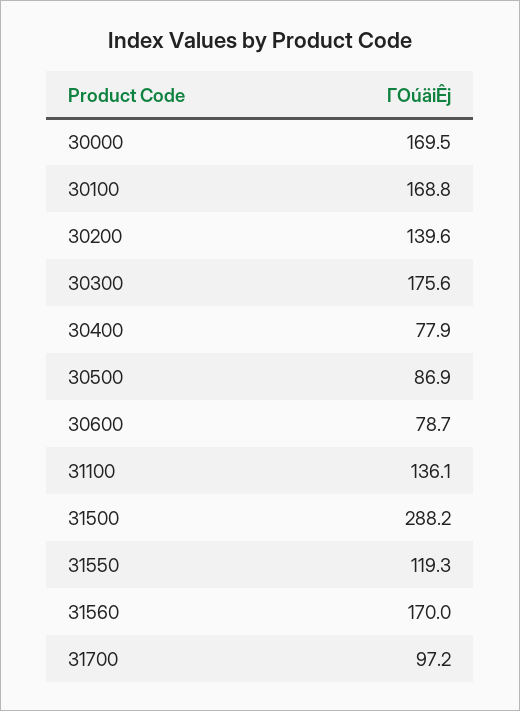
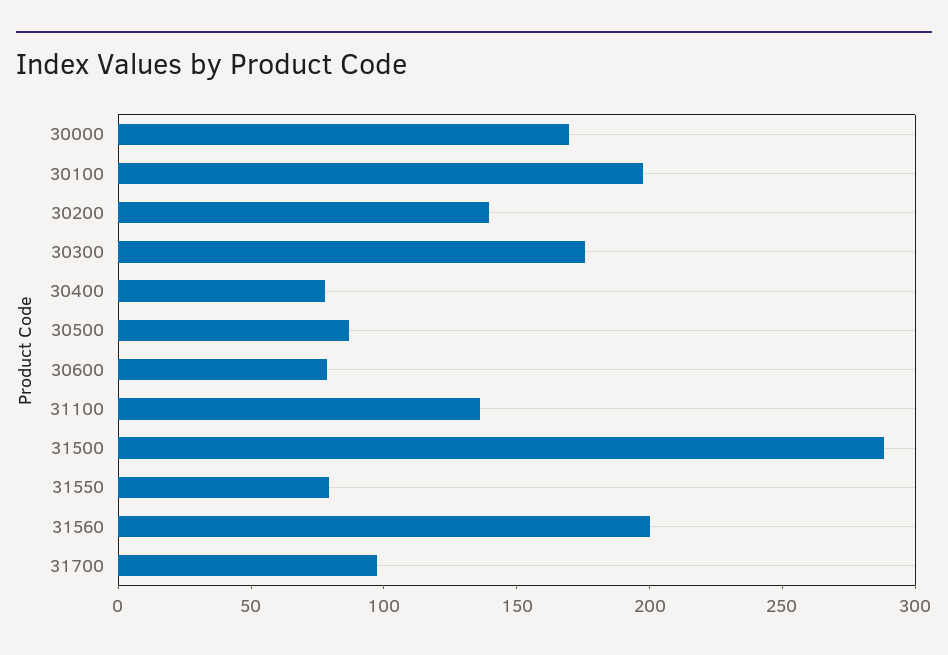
  {
    "30000": 169.5,
-   "30100": 168.8,
+   "30100": 200,
    "30200": 139.6,
    "30300": 175.6,
    "30400": 77.9,
    "30500": 86.9,
    "30600": 78.7,
    "31100": 136.1,
    "31500": 288.2,
-   "31550": 119.3,
+   "31550": 80,
-   "31560": 170,
+   "31560": 200,
    "31700": 97.2
  }

